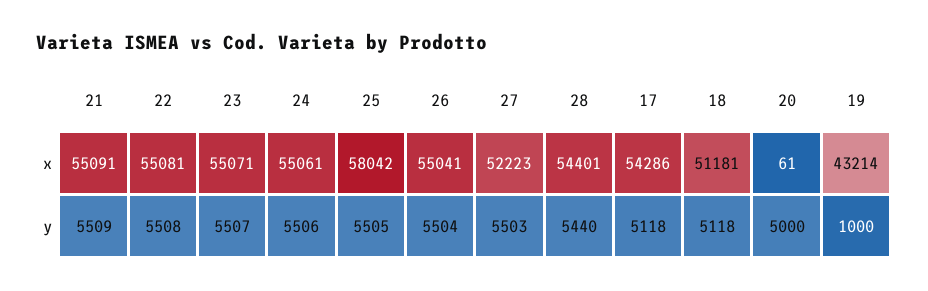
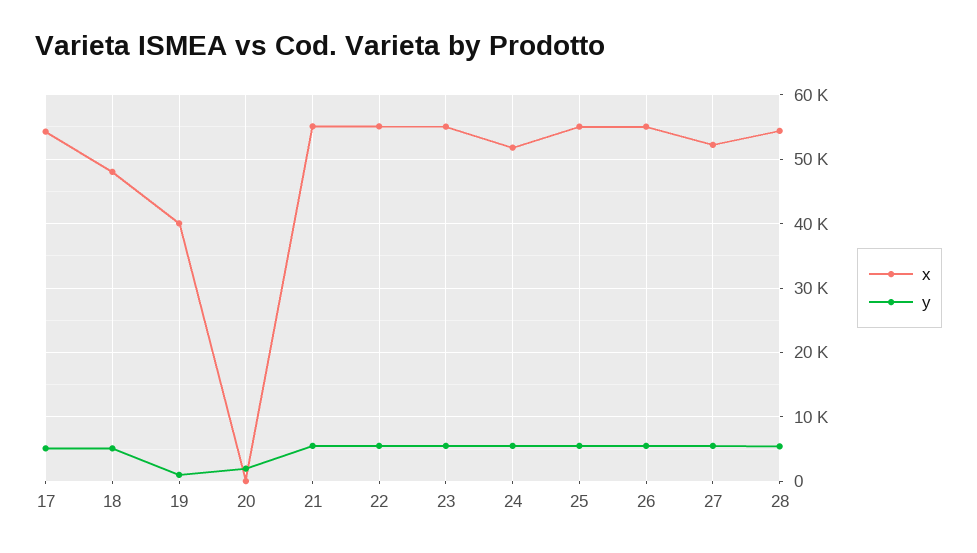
  {
    "x": {
      "21": 55091,
      "22": 55081,
      "23": 55071,
-     "24": 55061,
+     "24": 52000,
-     "25": 58042,
+     "25": 55000,
      "26": 55041,
      "27": 52223,
      "28": 54401,
      "17": 54286,
-     "18": 51181,
+     "18": 48000,
      "20": 61,
-     "19": 43214
+     "19": 40000
    },
    "y": {
      "21": 5509,
      "22": 5508,
      "23": 5507,
      "24": 5506,
      "25": 5505,
      "26": 5504,
      "27": 5503,
      "28": 5440,
      "17": 5118,
      "18": 5118,
-     "20": 5000,
+     "20": 2000,
      "19": 1000
    }
  }

